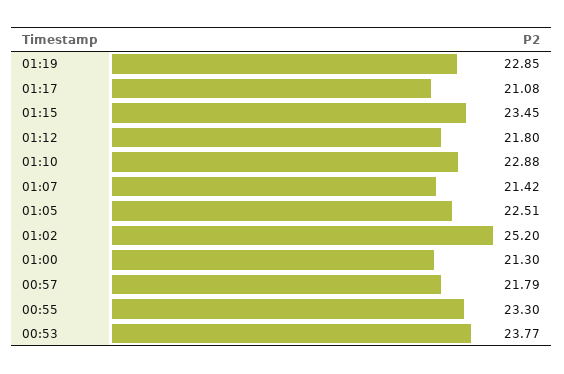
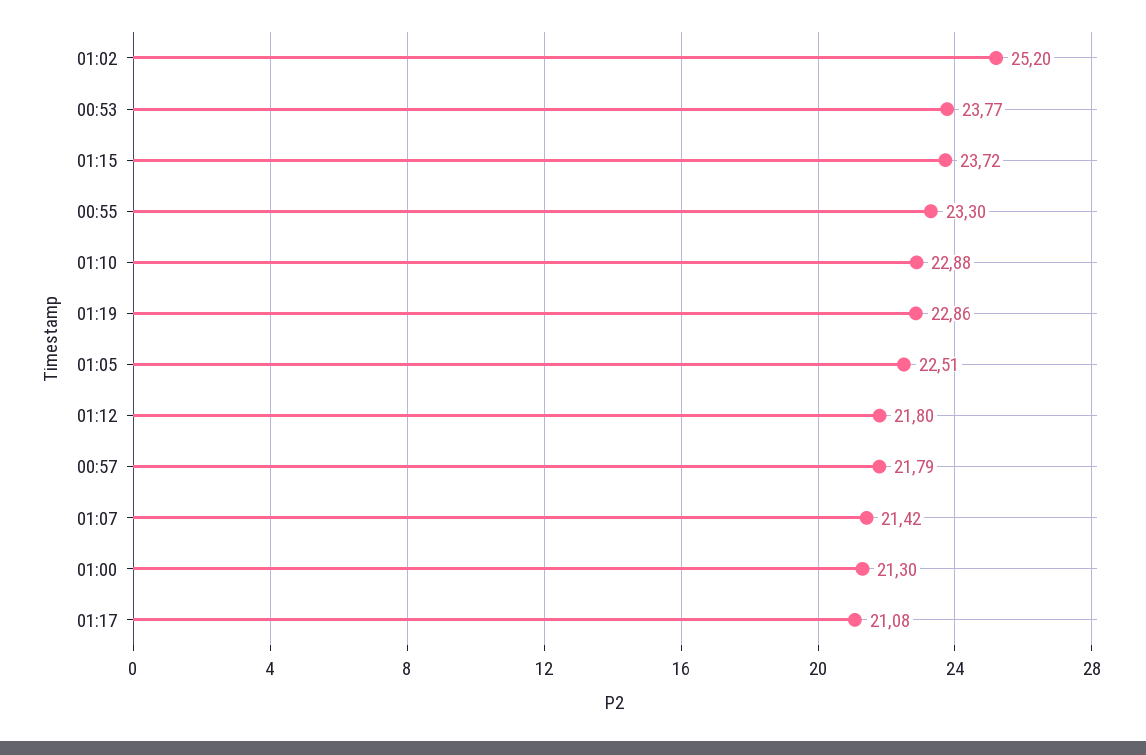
  {
-   "01:19": 22.85,
+   "01:19": 22.86,
    "01:17": 21.08,
-   "01:15": 23.45,
+   "01:15": 23.72,
    "01:12": 21.8,
    "01:10": 22.88,
    "01:07": 21.42,
    "01:05": 22.51,
    "01:02": 25.2,
    "01:00": 21.3,
    "00:57": 21.79,
    "00:55": 23.3,
    "00:53": 23.77
  }

